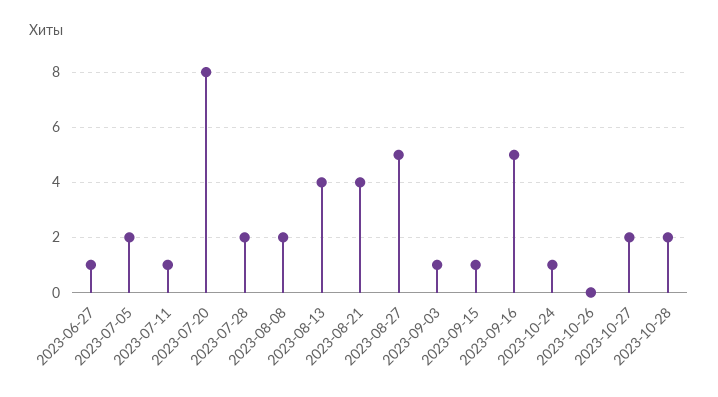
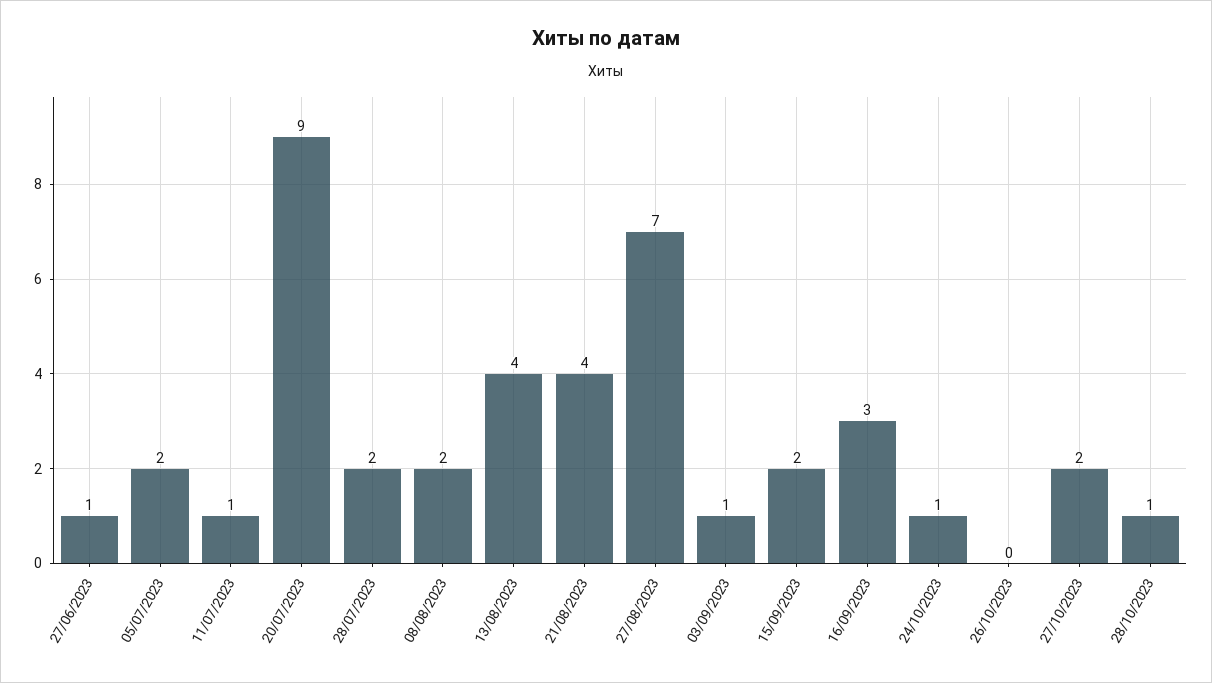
  {
    "2023-06-27": 1,
    "2023-07-05": 2,
    "2023-07-11": 1,
-   "2023-07-20": 8,
+   "2023-07-20": 9,
    "2023-07-28": 2,
    "2023-08-08": 2,
    "2023-08-13": 4,
    "2023-08-21": 4,
-   "2023-08-27": 5,
+   "2023-08-27": 7,
    "2023-09-03": 1,
-   "2023-09-15": 1,
+   "2023-09-15": 2,
-   "2023-09-16": 5,
+   "2023-09-16": 3,
    "2023-10-24": 1,
    "2023-10-26": 0,
    "2023-10-27": 2,
-   "2023-10-28": 2
+   "2023-10-28": 1
  }

